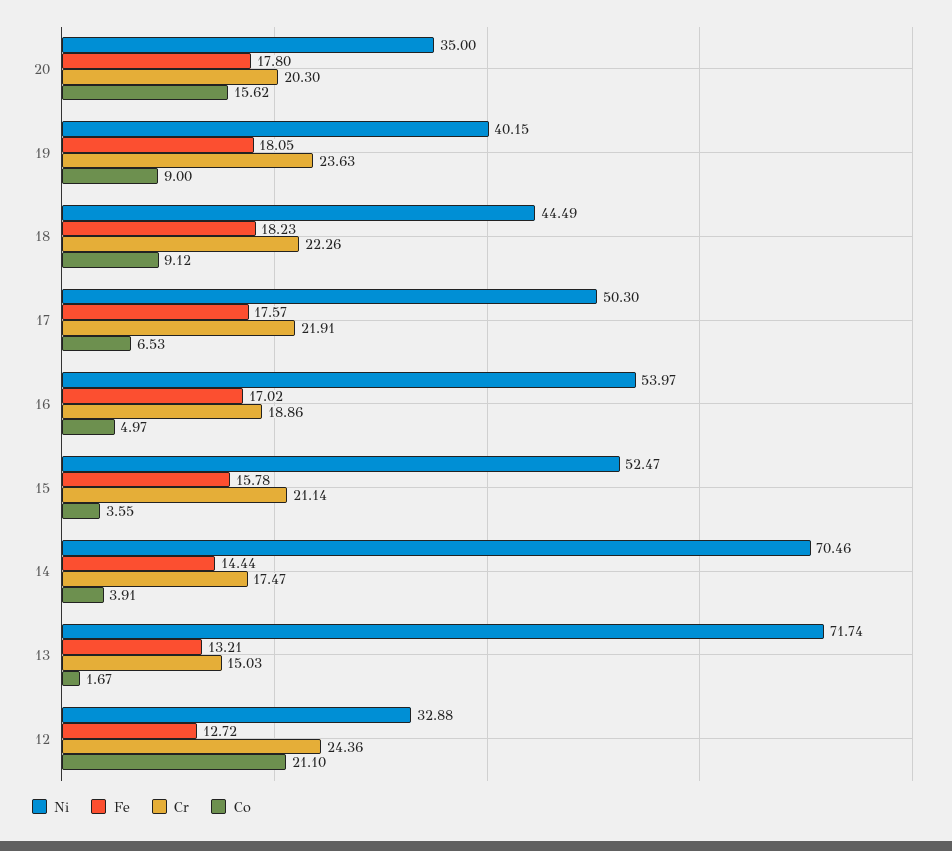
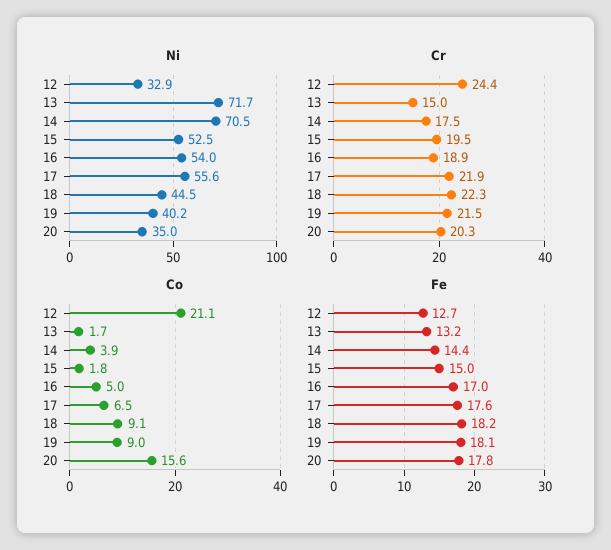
  {
    "Ni": {
      "20": 35,
      "19": 40.15,
      "18": 44.49,
-     "17": 50.3,
+     "17": 55.6,
      "16": 53.97,
      "15": 52.47,
      "14": 70.46,
      "13": 71.74,
      "12": 32.88
    },
    "Fe": {
      "20": 17.8,
      "19": 18.05,
      "18": 18.23,
      "17": 17.57,
      "16": 17.02,
-     "15": 15.78,
+     "15": 15,
      "14": 14.44,
      "13": 13.21,
      "12": 12.72
    },
    "Cr": {
      "20": 20.3,
-     "19": 23.63,
+     "19": 21.5,
      "18": 22.26,
      "17": 21.91,
      "16": 18.86,
-     "15": 21.14,
+     "15": 19.5,
      "14": 17.47,
      "13": 15.03,
      "12": 24.36
    },
    "Co": {
      "20": 15.62,
      "19": 9,
      "18": 9.12,
      "17": 6.53,
      "16": 4.97,
-     "15": 3.55,
+     "15": 1.8,
      "14": 3.91,
      "13": 1.67,
      "12": 21.1
    }
  }

